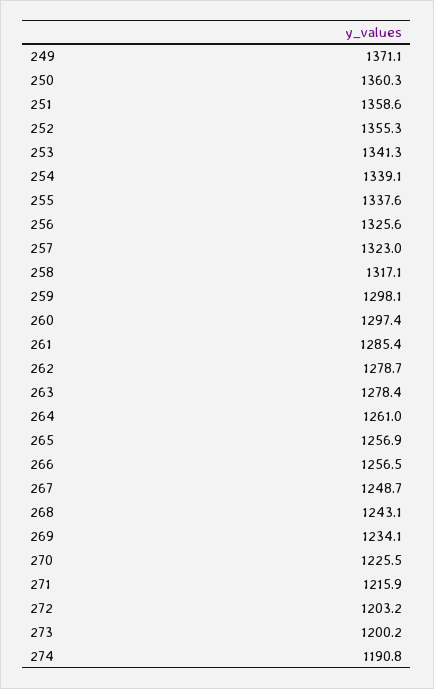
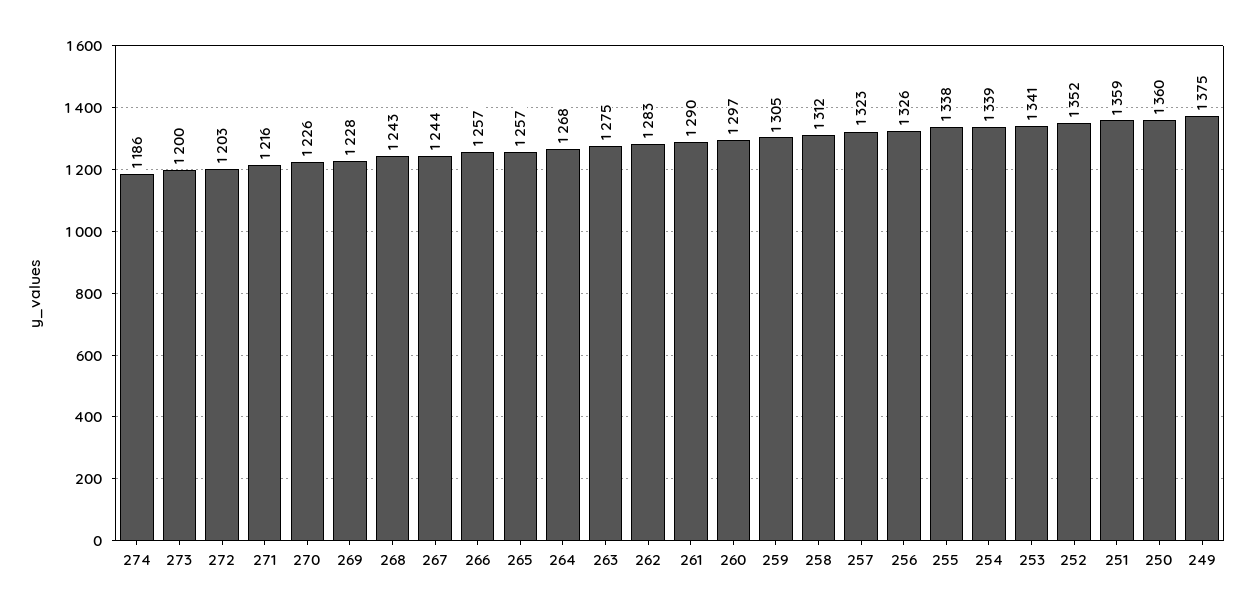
  {
-   "249": 1371.1,
+   "249": 1375,
    "250": 1360.3,
    "251": 1358.6,
-   "252": 1355.3,
+   "252": 1352,
    "253": 1341.3,
    "254": 1339.1,
    "255": 1337.6,
    "256": 1325.6,
    "257": 1323,
-   "258": 1317.1,
+   "258": 1312,
-   "259": 1298.1,
+   "259": 1305,
    "260": 1297.4,
-   "261": 1285.4,
+   "261": 1290,
-   "262": 1278.7,
+   "262": 1283,
-   "263": 1278.4,
+   "263": 1275,
-   "264": 1261,
+   "264": 1268,
    "265": 1256.9,
    "266": 1256.5,
-   "267": 1248.7,
+   "267": 1244,
    "268": 1243.1,
-   "269": 1234.1,
+   "269": 1228,
    "270": 1225.5,
    "271": 1215.9,
    "272": 1203.2,
    "273": 1200.2,
-   "274": 1190.8
+   "274": 1186
  }

